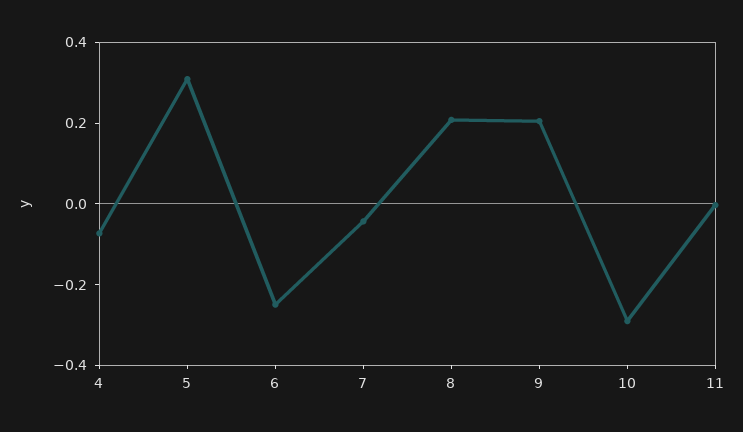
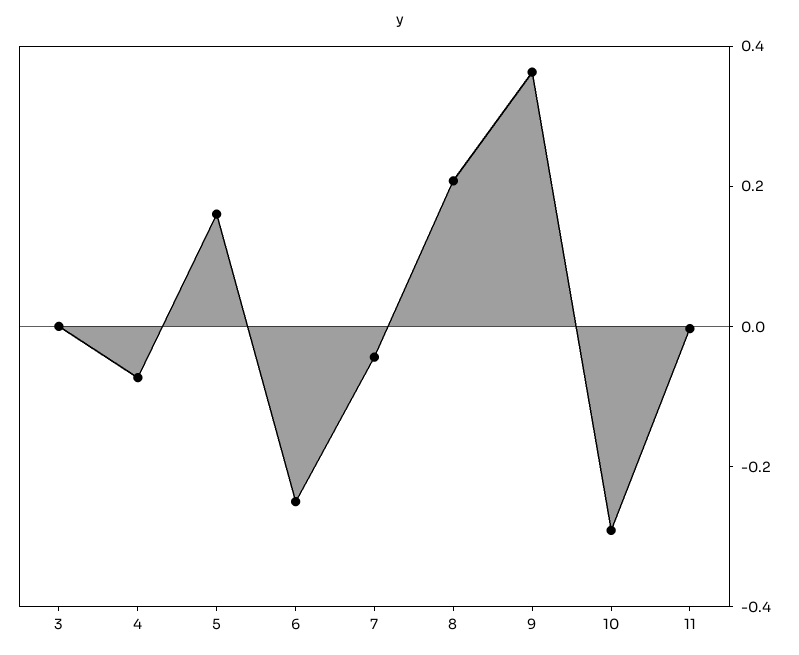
  {
    "4": -0.05,
-   "5": 0.3,
+   "5": 0.15,
    "6": -0.25,
    "7": -0.05,
    "8": 0.2,
-   "9": 0.2,
+   "9": 0.35,
    "10": -0.3,
-   "11": 0
+   "11": 0,
+   "3": 0
  }

